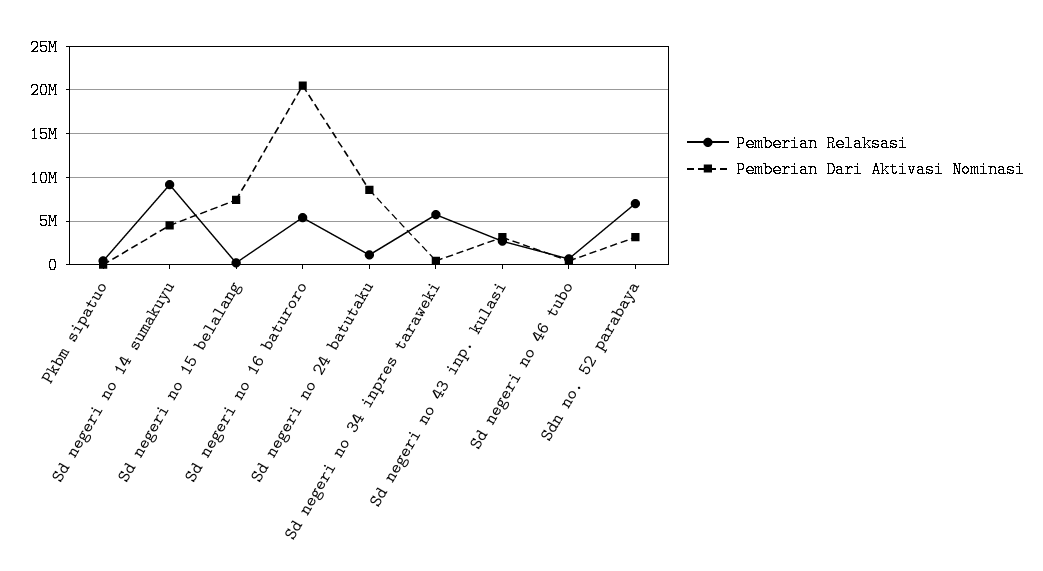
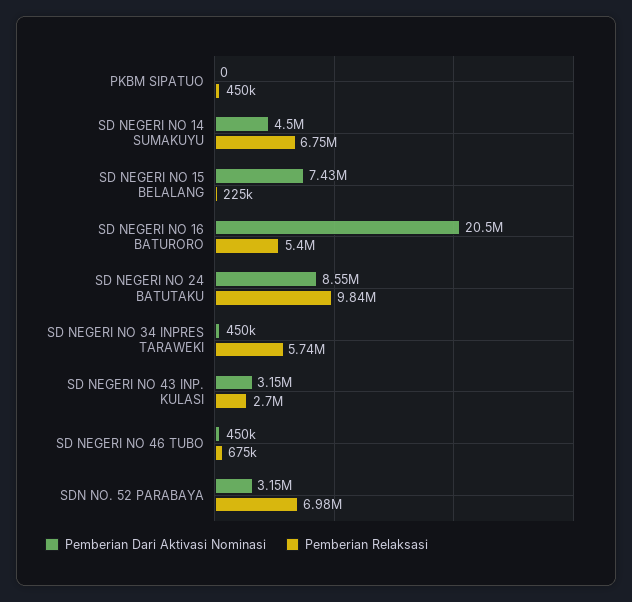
  {
    "Pemberian Relaksasi": {
      "Pkbm sipatuo": 450000,
-     "Sd negeri no 14 sumakuyu": 9000000,
+     "Sd negeri no 14 sumakuyu": 6750000,
      "Sd negeri no 15 belalang": 225000,
      "Sd negeri no 16 baturoro": 5400000,
-     "Sd negeri no 24 batutaku": 1000000,
+     "Sd negeri no 24 batutaku": 9840000,
      "Sd negeri no 34 inpres taraweki": 5740000,
      "Sd negeri no 43 inp. kulasi": 2700000,
      "Sd negeri no 46 tubo": 675000,
      "Sdn no. 52 parabaya": 6980000
    },
    "Pemberian Dari Aktivasi Nominasi": {
      "Pkbm sipatuo": 0,
      "Sd negeri no 14 sumakuyu": 4500000,
      "Sd negeri no 15 belalang": 7430000,
      "Sd negeri no 16 baturoro": 20500000,
      "Sd negeri no 24 batutaku": 8550000,
      "Sd negeri no 34 inpres taraweki": 450000,
      "Sd negeri no 43 inp. kulasi": 3150000,
      "Sd negeri no 46 tubo": 450000,
      "Sdn no. 52 parabaya": 3150000
    }
  }

